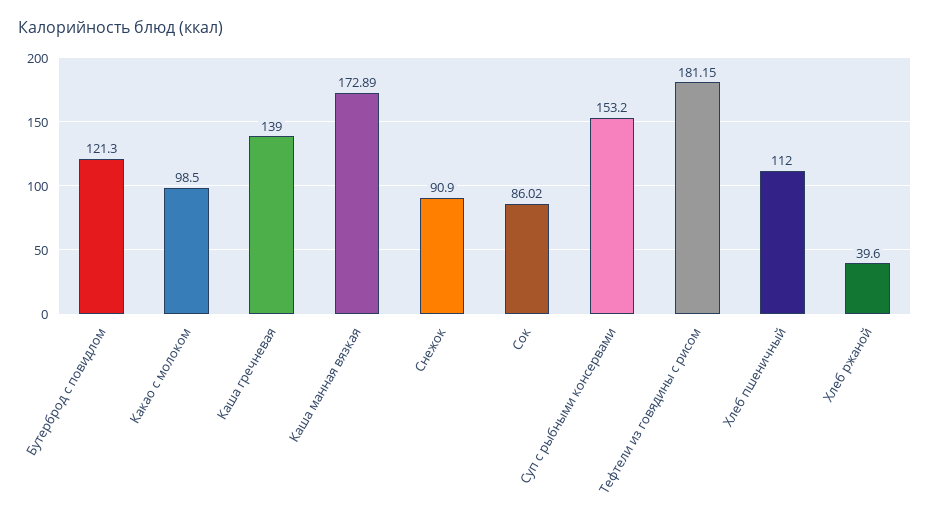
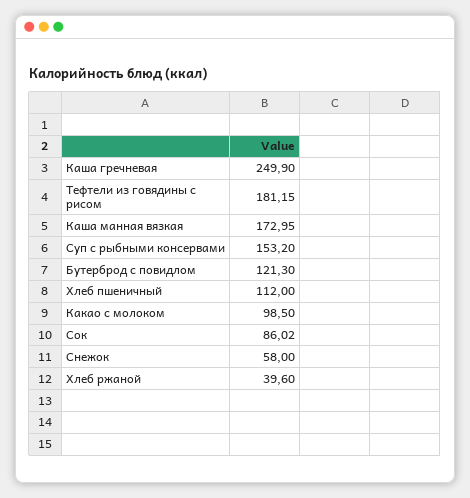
  {
    "Бутерброд с повидлом": 121.3,
    "Какао с молоком": 98.5,
-   "Каша гречневая": 139,
+   "Каша гречневая": 249.9,
-   "Каша манная вязкая": 172.89,
+   "Каша манная вязкая": 172.95,
-   "Снежок": 90.9,
+   "Снежок": 58,
    "Сок": 86.02,
    "Суп с рыбными консервами": 153.2,
    "Тефтели из говядины с рисом": 181.15,
    "Хлеб пшеничный": 112,
    "Хлеб ржаной": 39.6
  }

